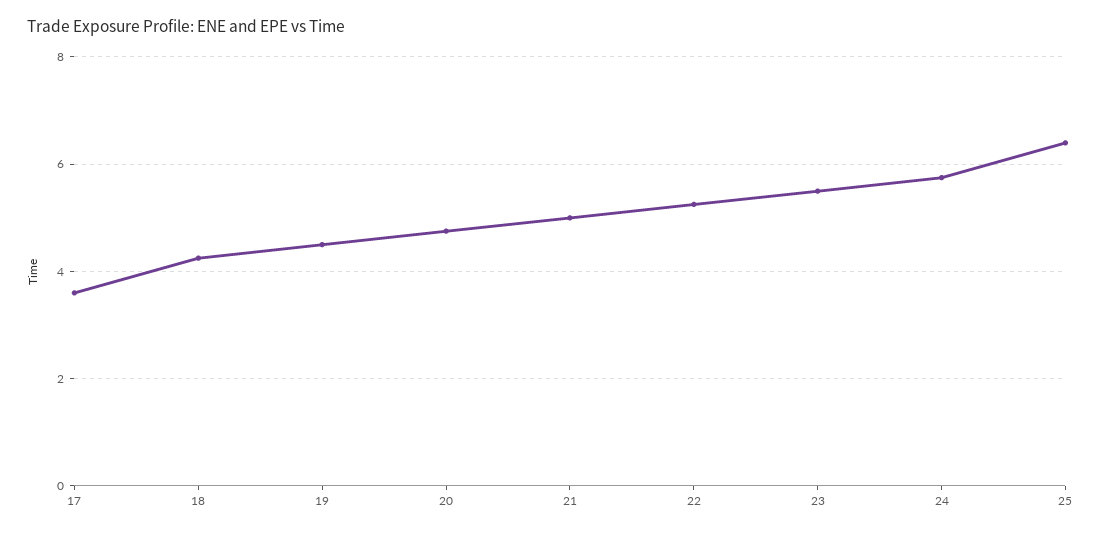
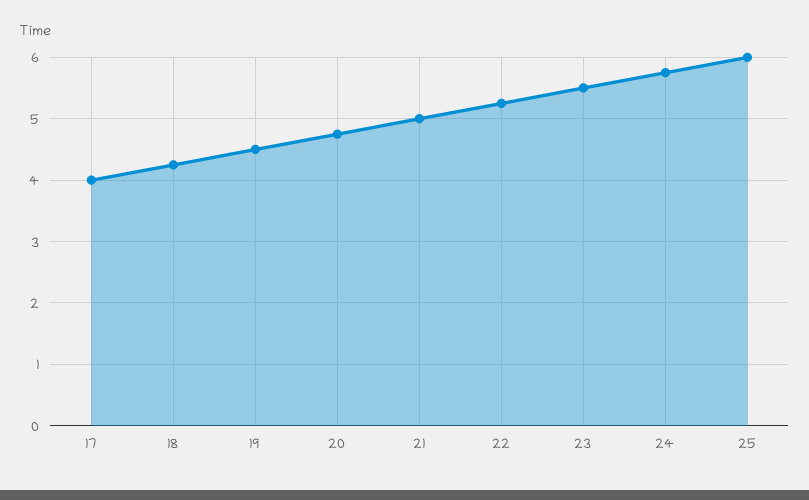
  {
-   "17": 3.6,
+   "17": 4,
    "18": 4.3,
    "19": 4.5,
    "20": 4.8,
    "21": 5,
    "22": 5.3,
    "23": 5.5,
    "24": 5.8,
-   "25": 6.4
+   "25": 6
  }

